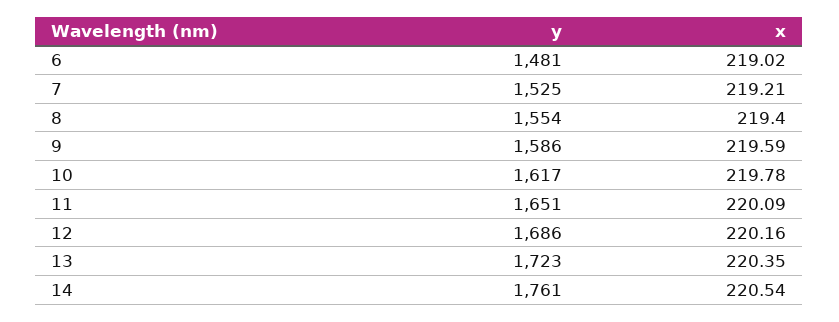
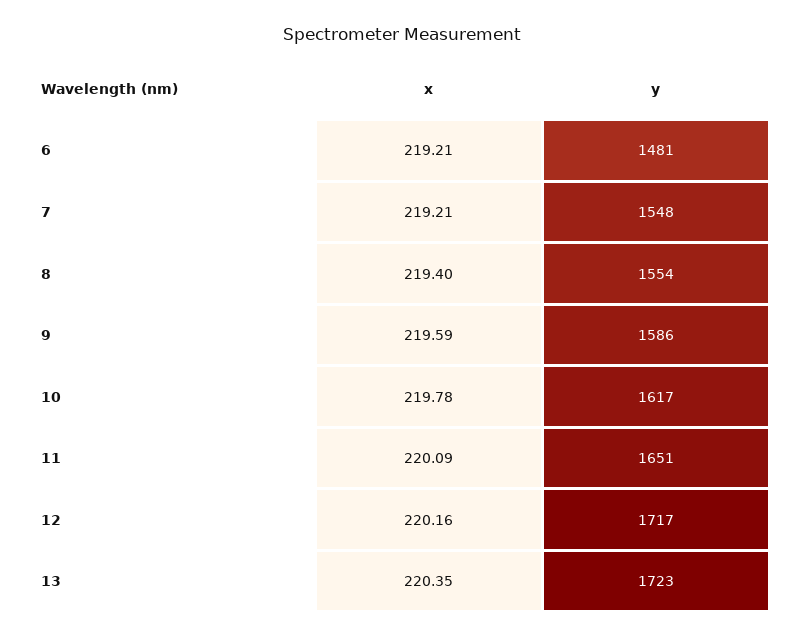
  {
    "y": {
      "6": 1481,
-     "7": 1525,
+     "7": 1548,
      "8": 1554,
      "9": 1586,
      "10": 1617,
      "11": 1651,
-     "12": 1686,
+     "12": 1717,
-     "13": 1723,
+     "13": 1723
-     "14": 1761
    },
    "x": {
-     "6": 219.02,
+     "6": 219.21,
      "7": 219.21,
      "8": 219.4,
      "9": 219.59,
      "10": 219.78,
      "11": 220.09,
      "12": 220.16,
-     "13": 220.35,
+     "13": 220.35
-     "14": 220.54
    }
  }

